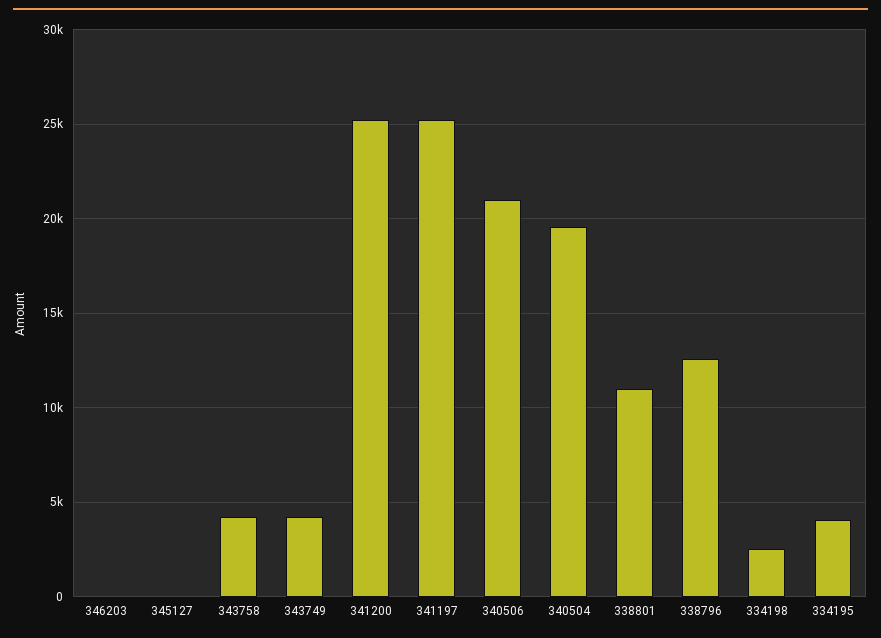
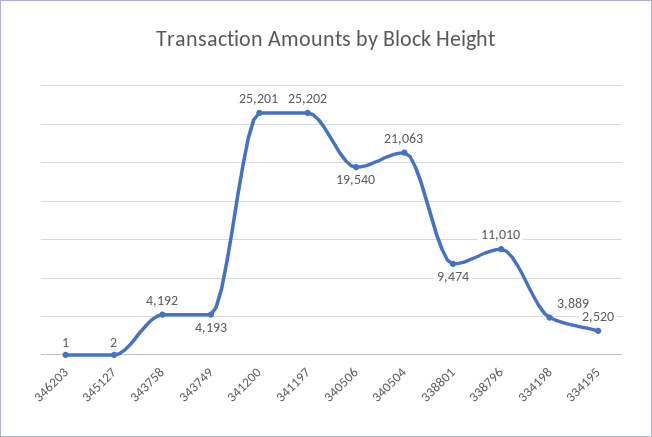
  {
    "346203": 1,
    "345127": 2,
    "343758": 4192,
    "343749": 4193,
    "341200": 25201,
    "341197": 25202,
-   "340506": 21000,
+   "340506": 19540,
-   "340504": 19500,
+   "340504": 21063,
-   "338801": 11000,
+   "338801": 9474,
-   "338796": 12500,
+   "338796": 11010,
-   "334198": 2500,
+   "334198": 3889,
-   "334195": 4000
+   "334195": 2520
  }

